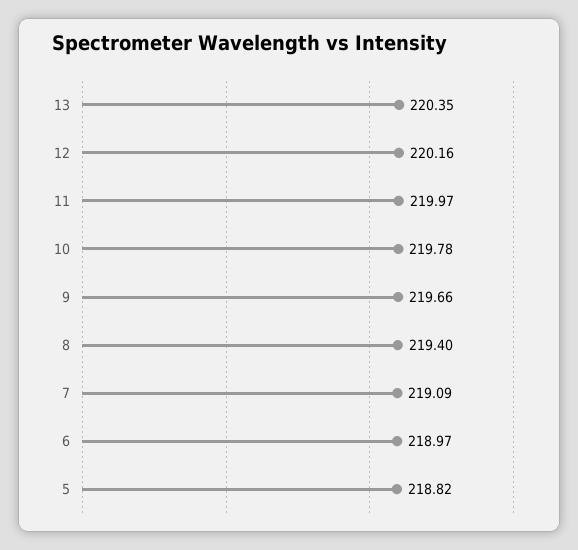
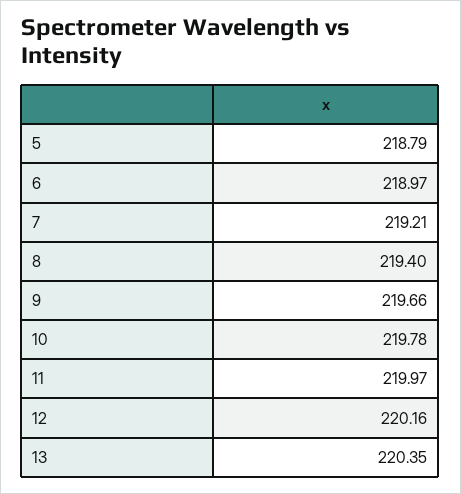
  {
    "13": 220.35,
    "12": 220.16,
    "11": 219.97,
    "10": 219.78,
    "9": 219.66,
    "8": 219.4,
-   "7": 219.09,
+   "7": 219.21,
    "6": 218.97,
-   "5": 218.82
+   "5": 218.79
  }

